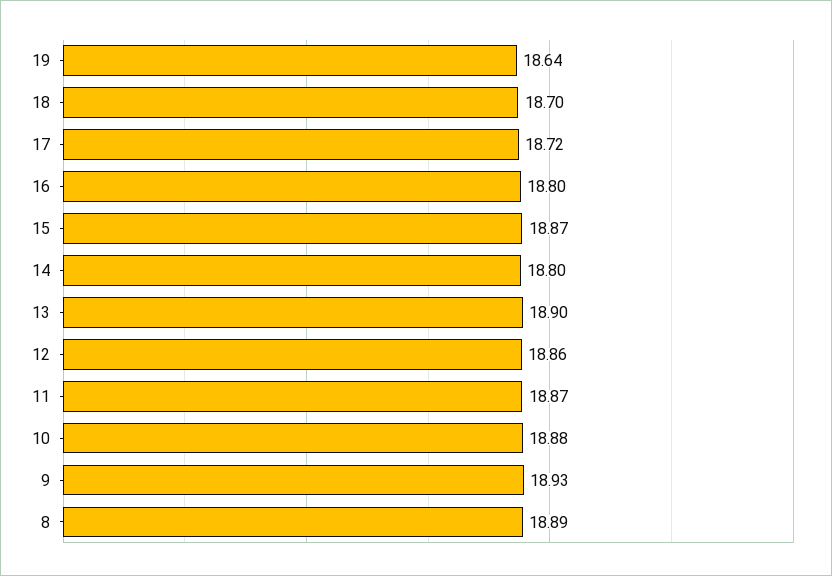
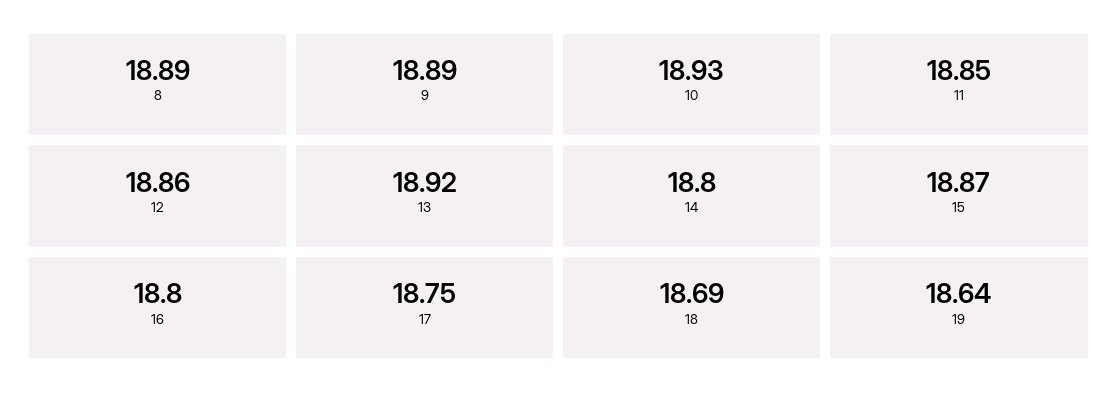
  {
    "19": 18.64,
-   "18": 18.7,
+   "18": 18.69,
-   "17": 18.72,
+   "17": 18.75,
    "16": 18.8,
    "15": 18.87,
    "14": 18.8,
-   "13": 18.9,
+   "13": 18.92,
    "12": 18.86,
-   "11": 18.87,
+   "11": 18.85,
-   "10": 18.88,
+   "10": 18.93,
-   "9": 18.93,
+   "9": 18.89,
    "8": 18.89
  }

